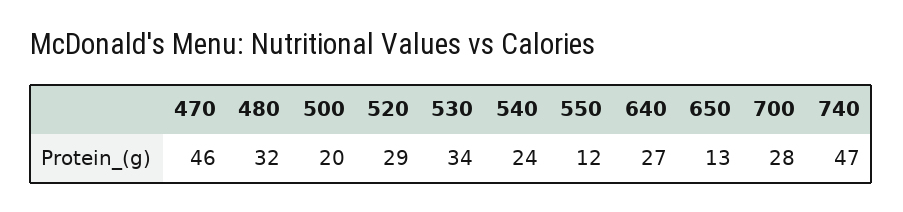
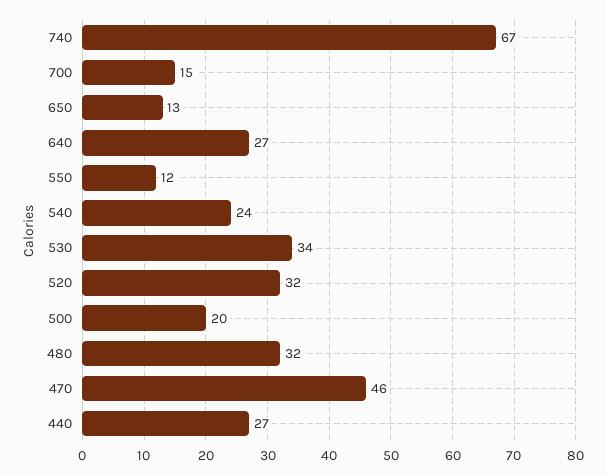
  {
    "470": 46,
    "480": 32,
    "500": 20,
-   "520": 29,
+   "520": 32,
    "530": 34,
    "540": 24,
    "550": 12,
    "640": 27,
    "650": 13,
-   "700": 28,
+   "700": 15,
-   "740": 47
+   "740": 67,
+   "440": 27
  }

